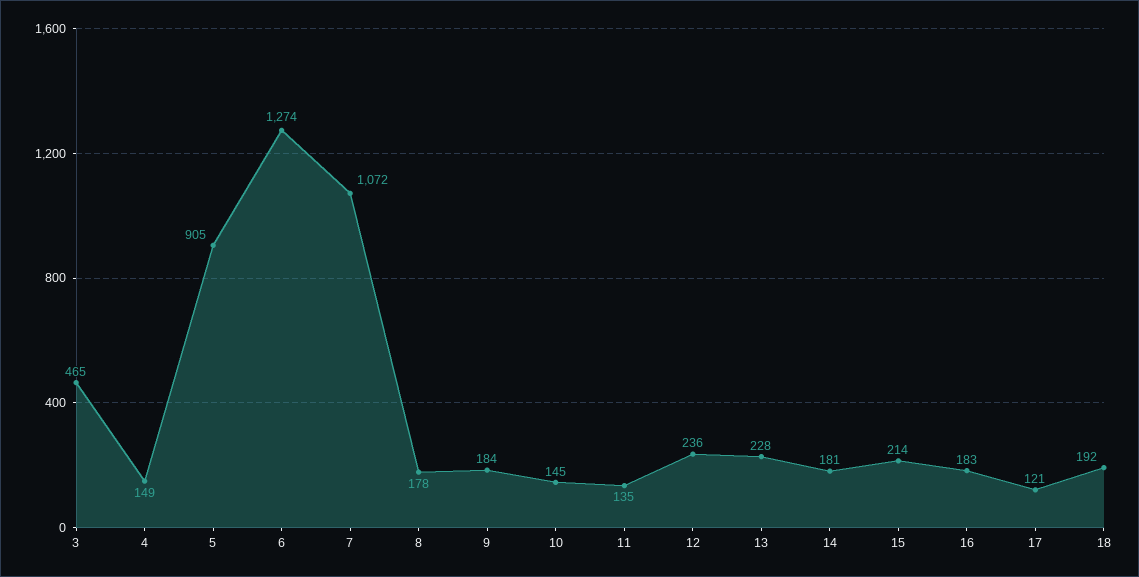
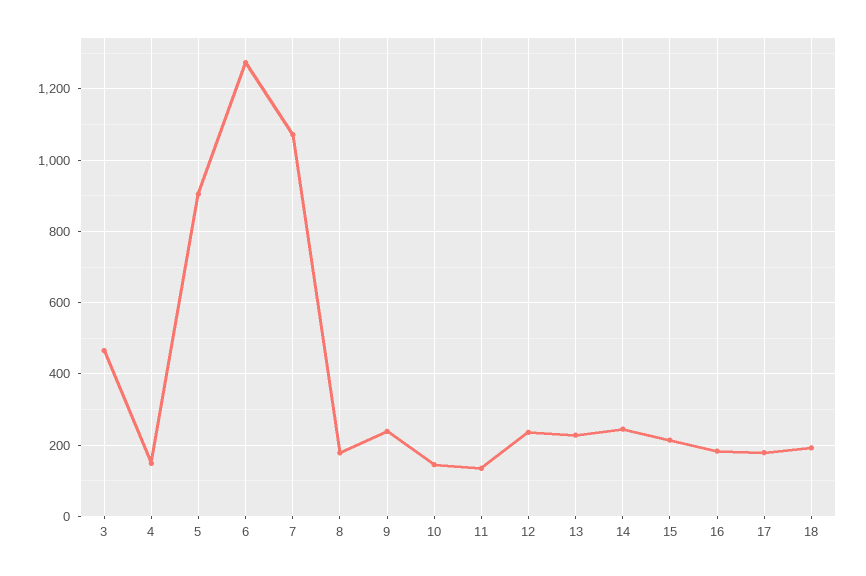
  {
    "3": 465,
    "4": 149,
    "5": 905,
    "6": 1274,
    "7": 1072,
    "8": 178,
-   "9": 184,
+   "9": 240,
    "10": 145,
    "11": 135,
    "12": 236,
    "13": 228,
-   "14": 181,
+   "14": 240,
    "15": 214,
    "16": 183,
-   "17": 121,
+   "17": 180,
    "18": 192
  }

